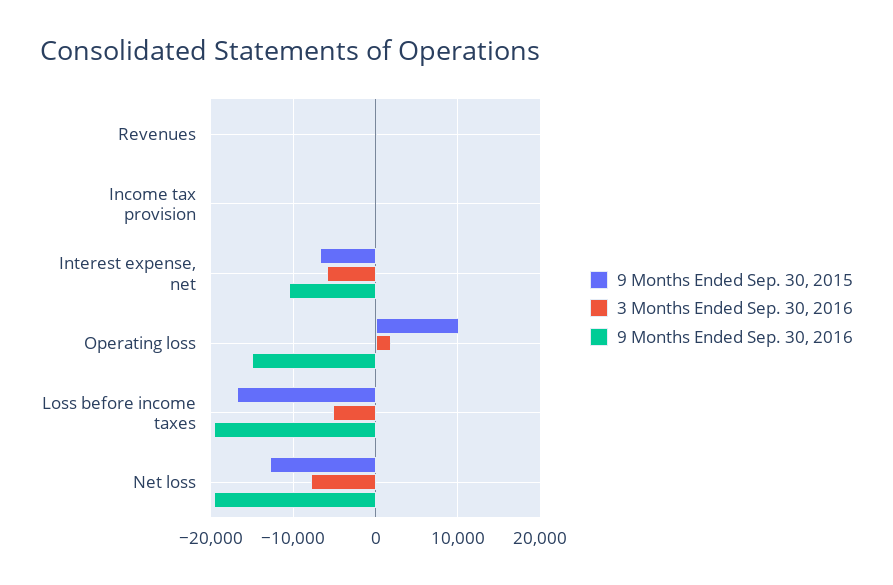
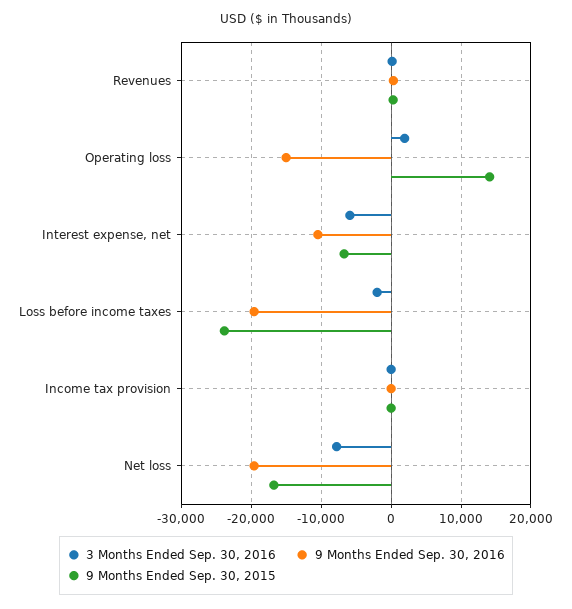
  {
    "9 Months Ended Sep. 30, 2015": {
      "Revenues": 0,
      "Income tax provision": 0,
      "Interest expense, net": -7000,
-     "Operating loss": 10000,
+     "Operating loss": 14000,
-     "Loss before income taxes": -17000,
+     "Loss before income taxes": -24000,
-     "Net loss": -13000
+     "Net loss": -17000
    },
    "3 Months Ended Sep. 30, 2016": {
      "Revenues": 0,
      "Income tax provision": 0,
      "Interest expense, net": -6000,
      "Operating loss": 2000,
-     "Loss before income taxes": -5000,
+     "Loss before income taxes": -2000,
      "Net loss": -8000
    },
    "9 Months Ended Sep. 30, 2016": {
      "Revenues": 0,
      "Income tax provision": 0,
      "Interest expense, net": -10000,
      "Operating loss": -15000,
      "Loss before income taxes": -20000,
      "Net loss": -20000
    }
  }

